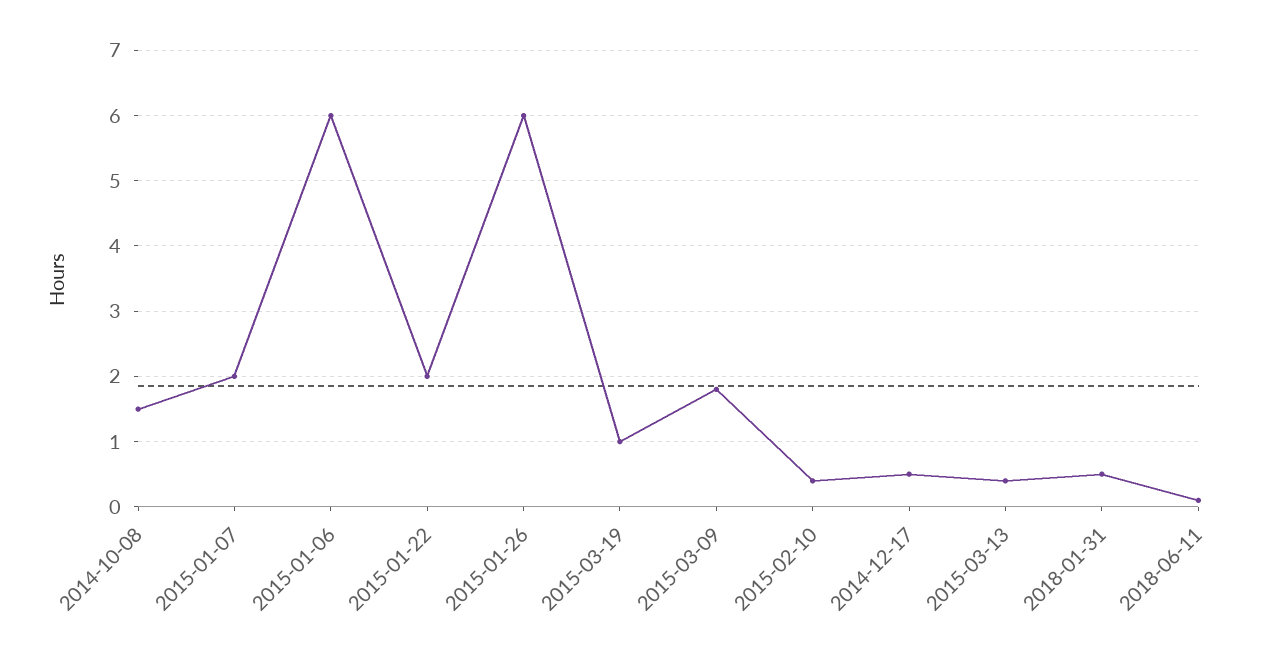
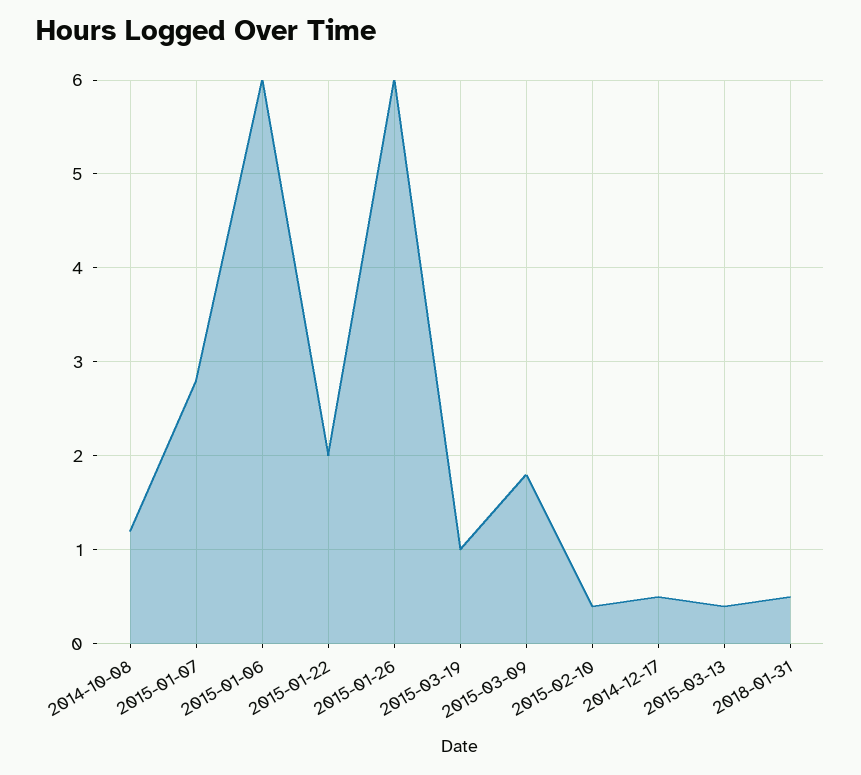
  {
-   "2014-10-08": 1.5,
+   "2014-10-08": 1.2,
-   "2015-01-07": 2,
+   "2015-01-07": 2.8,
    "2015-01-06": 6,
    "2015-01-22": 2,
    "2015-01-26": 6,
    "2015-03-19": 1,
    "2015-03-09": 1.8,
    "2015-02-10": 0.4,
    "2014-12-17": 0.5,
    "2015-03-13": 0.4,
-   "2018-01-31": 0.5,
+   "2018-01-31": 0.5
-   "2018-06-11": 0.1
  }

